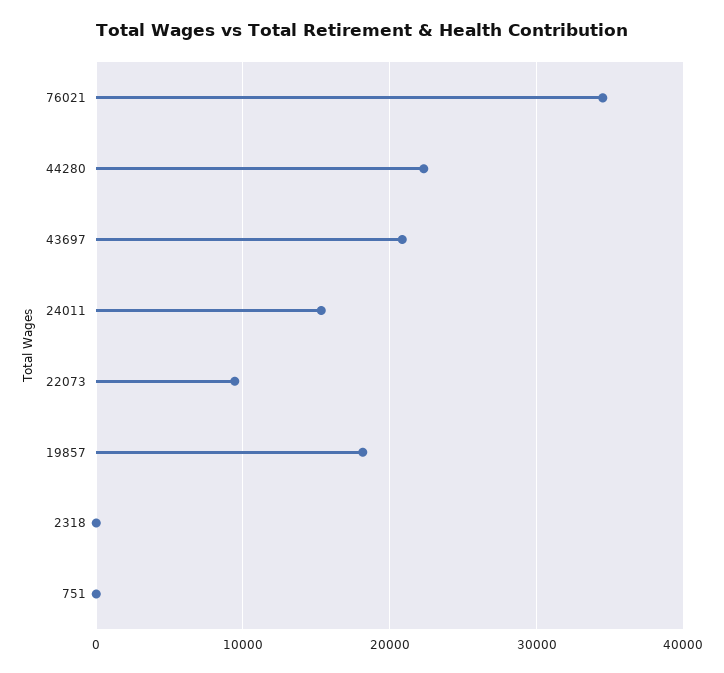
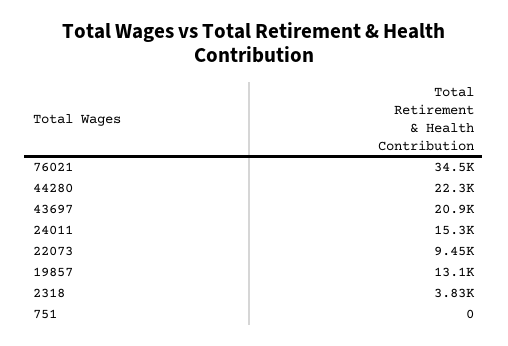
  {
    "76021": 34500,
    "44280": 22300,
    "43697": 20900,
    "24011": 15300,
    "22073": 9450,
-   "19857": 18000,
+   "19857": 13100,
-   "2318": 0,
+   "2318": 3830,
    "751": 0
  }

